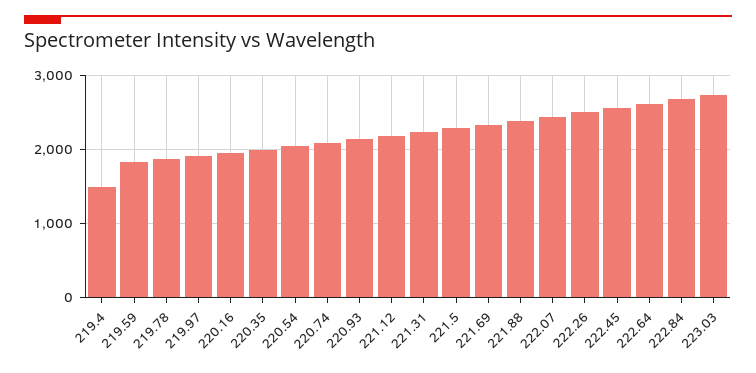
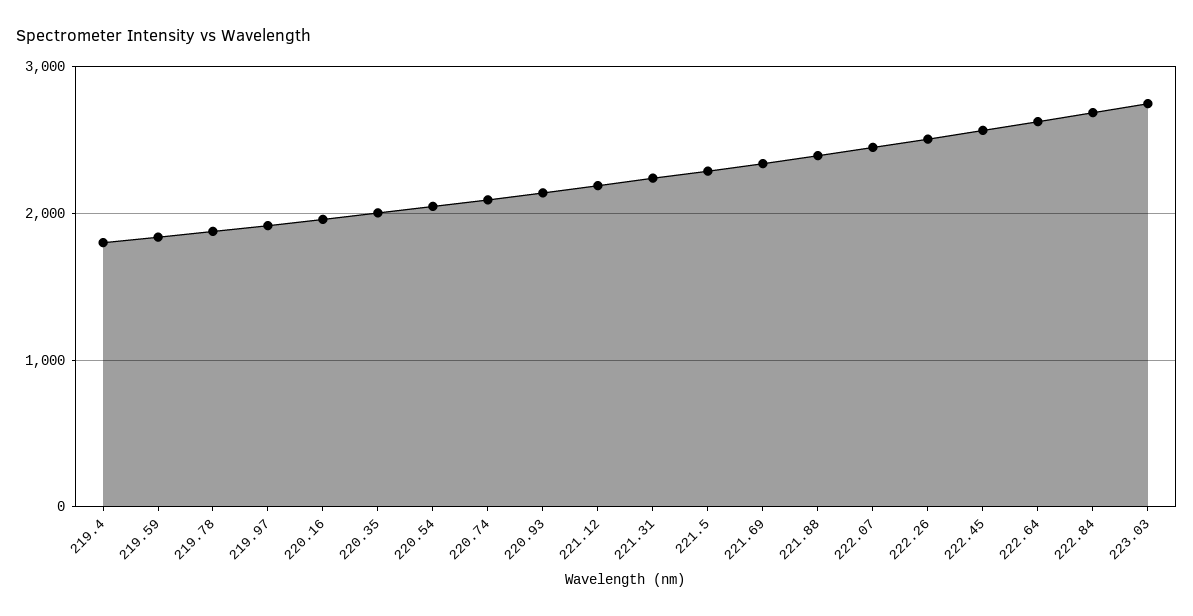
  {
-   "219.4": 1500,
+   "219.4": 1800,
    "219.59": 1800,
    "219.78": 1900,
    "219.97": 1900,
    "220.16": 2000,
    "220.35": 2000,
    "220.54": 2000,
    "220.74": 2100,
    "220.93": 2100,
    "221.12": 2200,
    "221.31": 2200,
    "221.5": 2300,
    "221.69": 2300,
    "221.88": 2400,
    "222.07": 2400,
    "222.26": 2500,
    "222.45": 2600,
    "222.64": 2600,
    "222.84": 2700,
    "223.03": 2700
  }

